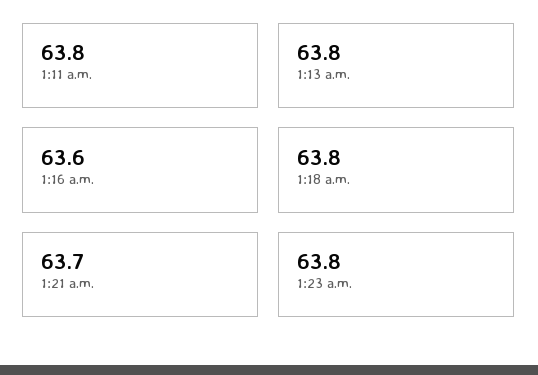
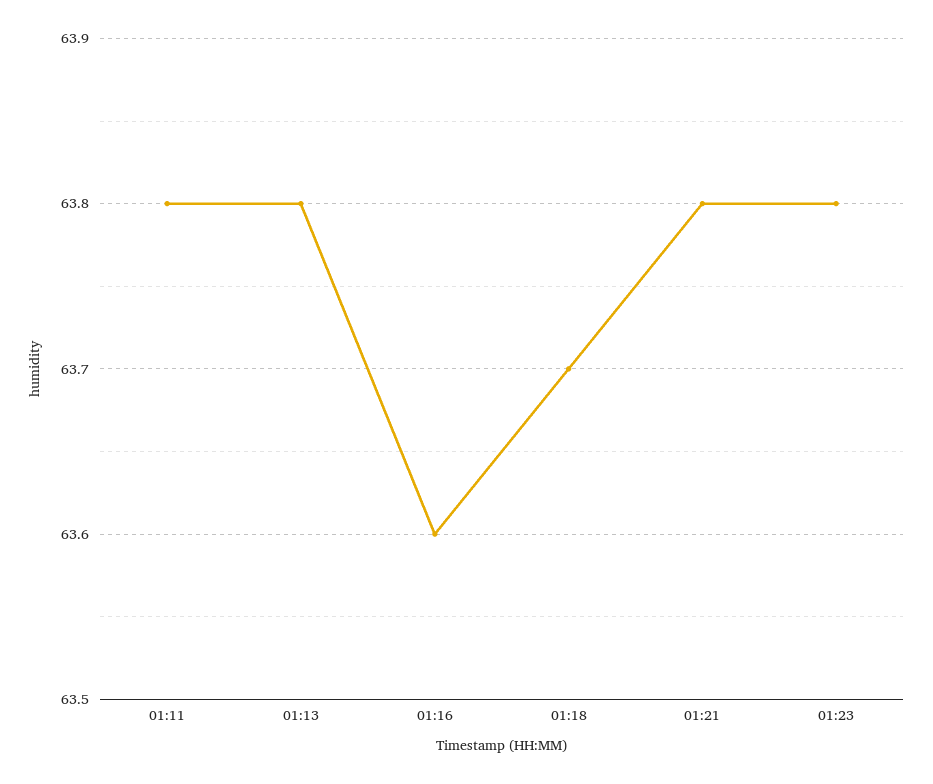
  {
    "1:11 a.m.": 63.8,
    "1:13 a.m.": 63.8,
    "1:16 a.m.": 63.6,
-   "1:18 a.m.": 63.8,
+   "1:18 a.m.": 63.7,
-   "1:21 a.m.": 63.7,
+   "1:21 a.m.": 63.8,
    "1:23 a.m.": 63.8
  }

